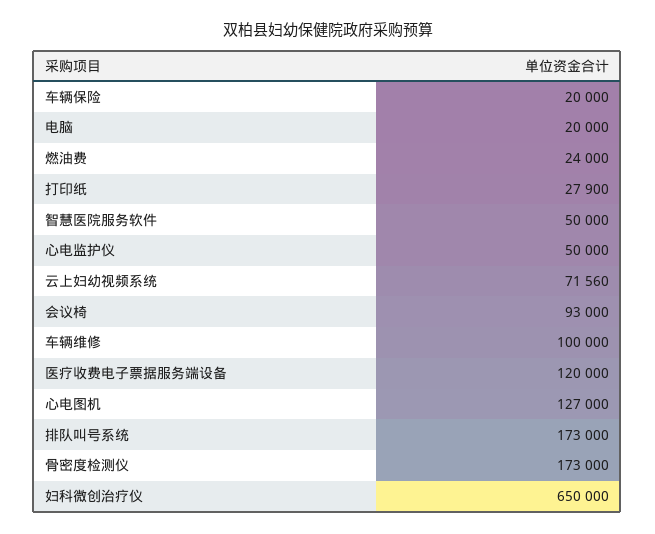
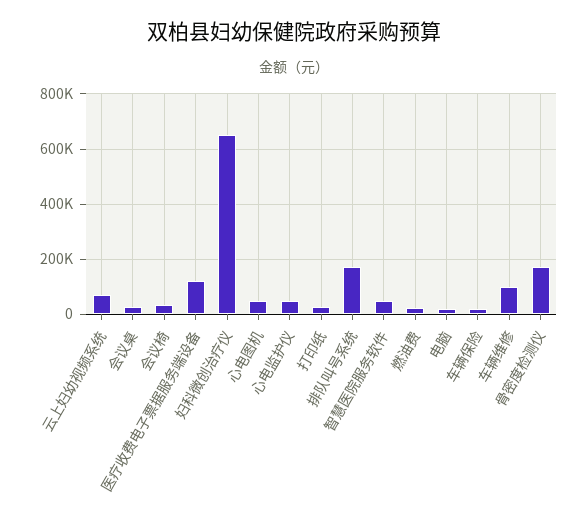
  {
    "车辆保险": 20000,
    "电脑": 20000,
    "燃油费": 24000,
    "打印纸": 27900,
    "智慧医院服务软件": 50000,
    "心电监护仪": 50000,
    "云上妇幼视频系统": 71560,
-   "会议椅": 93000,
+   "会议椅": 25000,
    "车辆维修": 100000,
    "医疗收费电子票据服务端设备": 120000,
-   "心电图机": 127000,
+   "心电图机": 50000,
    "排队叫号系统": 173000,
    "骨密度检测仪": 173000,
-   "妇科微创治疗仪": 650000
+   "妇科微创治疗仪": 650000,
+   "会议桌": 25000
  }

